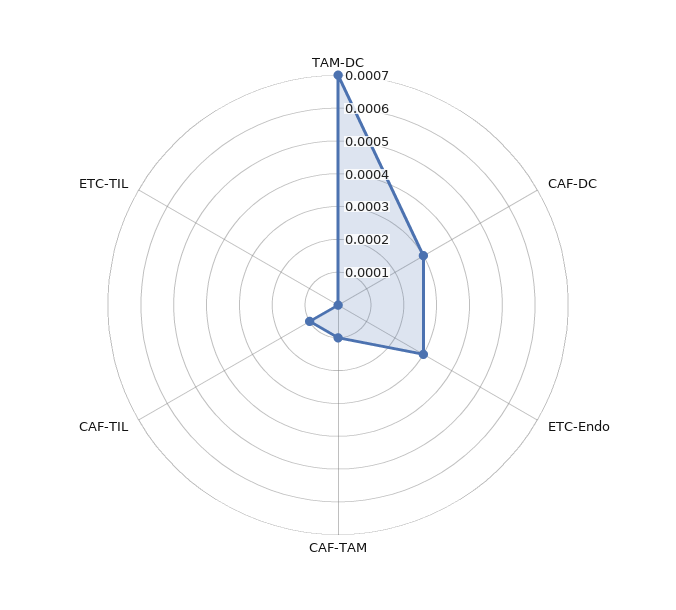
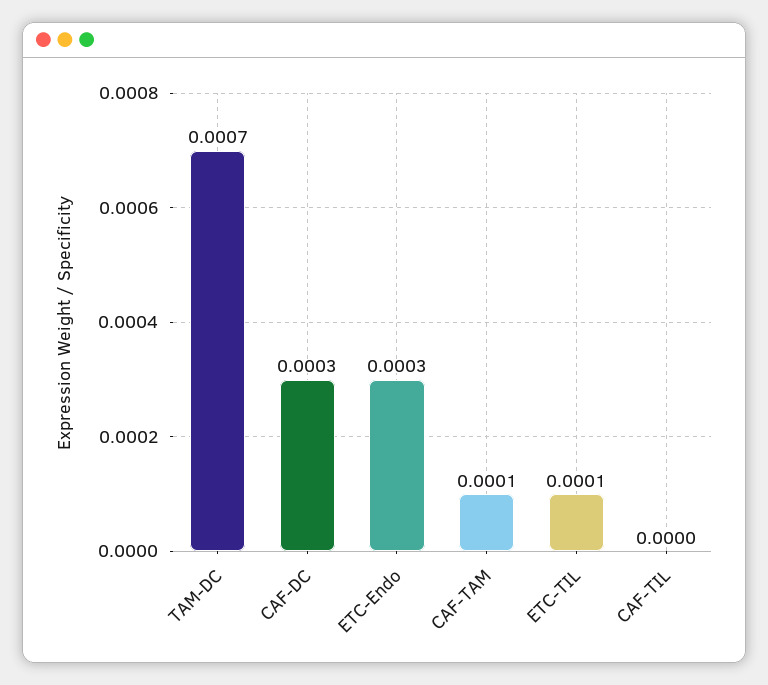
  {
    "TAM-DC": 0.0007,
    "CAF-DC": 0.0003,
    "ETC-Endo": 0.0003,
    "CAF-TAM": 0.0001,
-   "CAF-TIL": 0.0001,
+   "CAF-TIL": 0,
-   "ETC-TIL": 0
+   "ETC-TIL": 0.0001
  }

